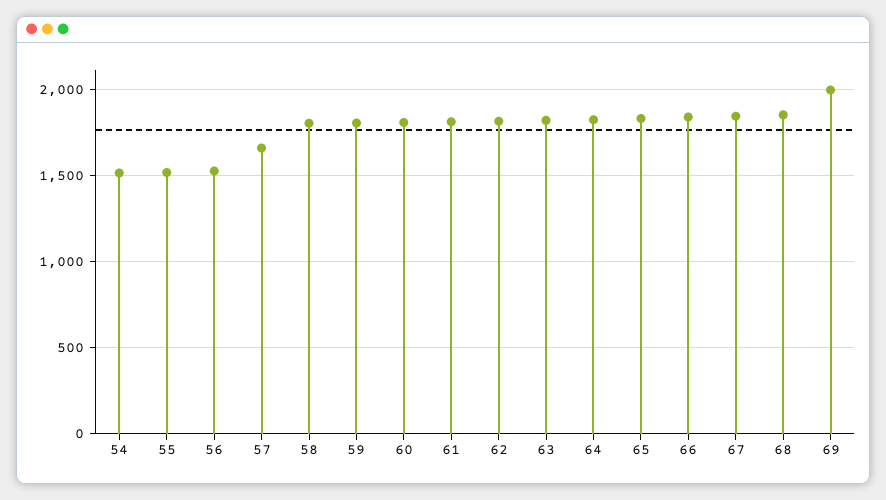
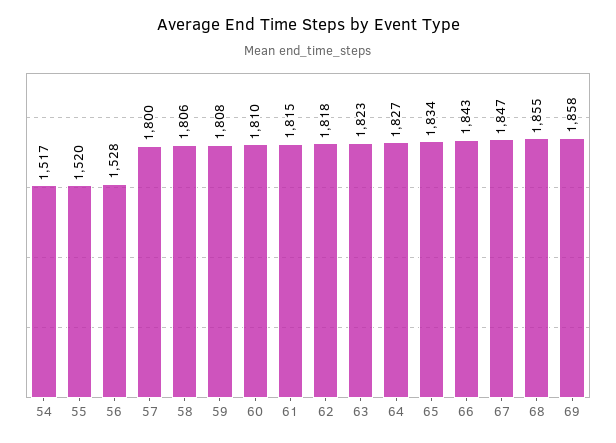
  {
    "54": 1517,
    "55": 1520,
    "56": 1528,
-   "57": 1650,
+   "57": 1800,
    "58": 1806,
    "59": 1808,
    "60": 1810,
    "61": 1815,
    "62": 1818,
    "63": 1823,
    "64": 1827,
    "65": 1834,
    "66": 1843,
    "67": 1847,
    "68": 1855,
-   "69": 2000
+   "69": 1858
  }

